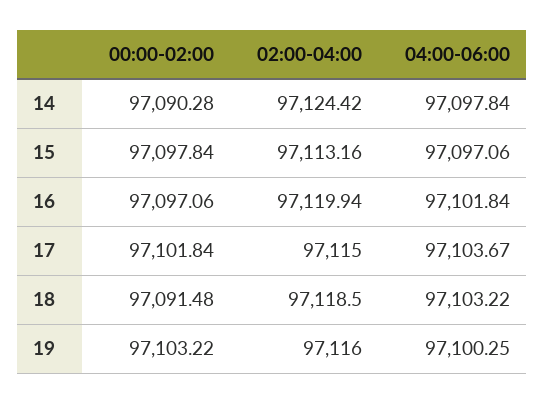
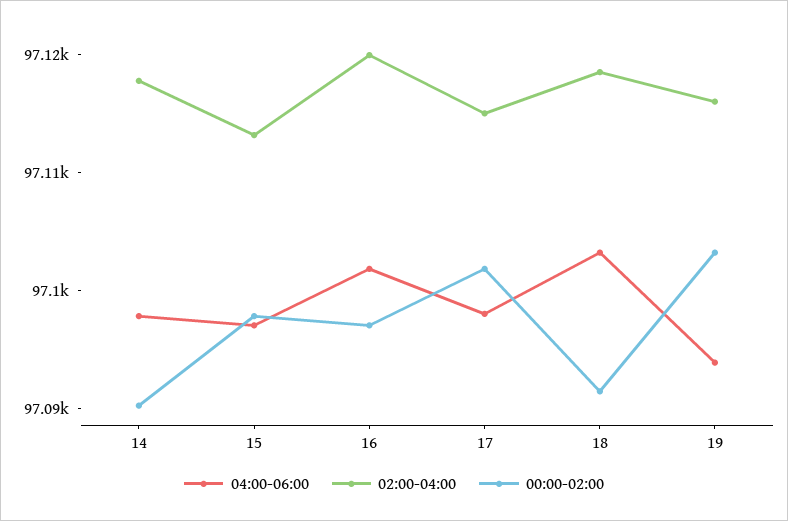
  {
    "00:00-02:00": {
      "14": 97090.28,
      "15": 97097.84,
      "16": 97097.06,
      "17": 97101.84,
      "18": 97091.48,
      "19": 97103.22
    },
    "02:00-04:00": {
-     "14": 97124.42,
+     "14": 97118,
      "15": 97113.16,
      "16": 97119.94,
      "17": 97115,
      "18": 97118.5,
      "19": 97116
    },
    "04:00-06:00": {
      "14": 97097.84,
      "15": 97097.06,
      "16": 97101.84,
-     "17": 97103.67,
+     "17": 97098,
      "18": 97103.22,
-     "19": 97100.25
+     "19": 97094
    }
  }

